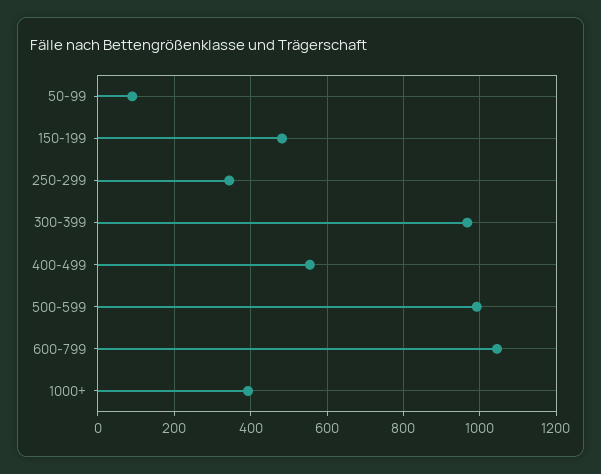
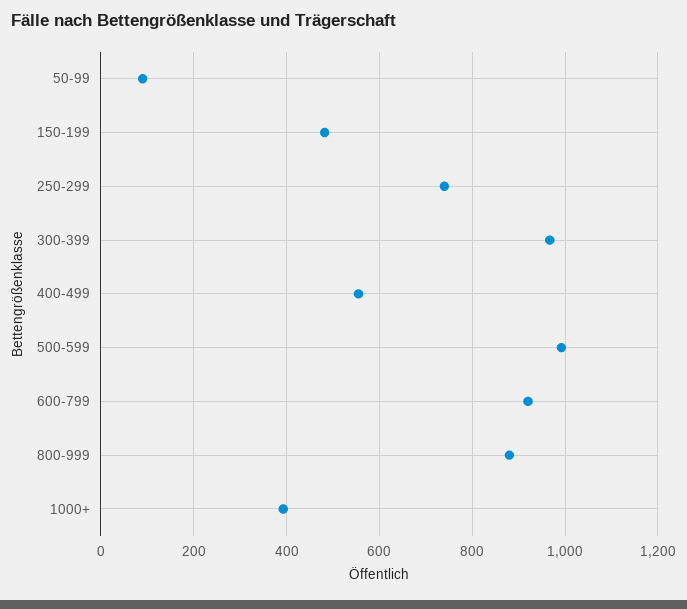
  {
    "50-99": 100,
    "150-199": 480,
-   "250-299": 340,
+   "250-299": 740,
    "300-399": 960,
    "400-499": 560,
    "500-599": 1000,
-   "600-799": 1040,
+   "600-799": 920,
-   "1000+": 400
+   "1000+": 400,
+   "800-999": 880
  }

